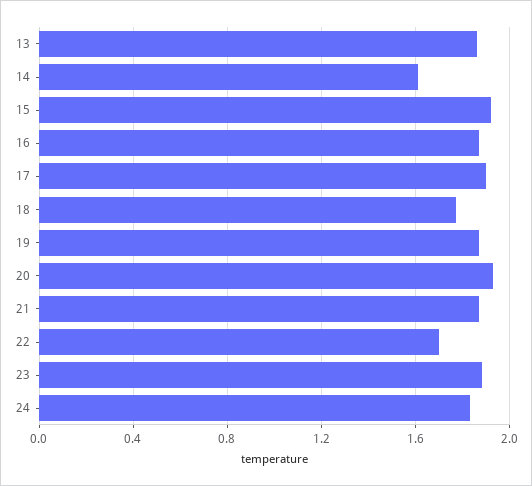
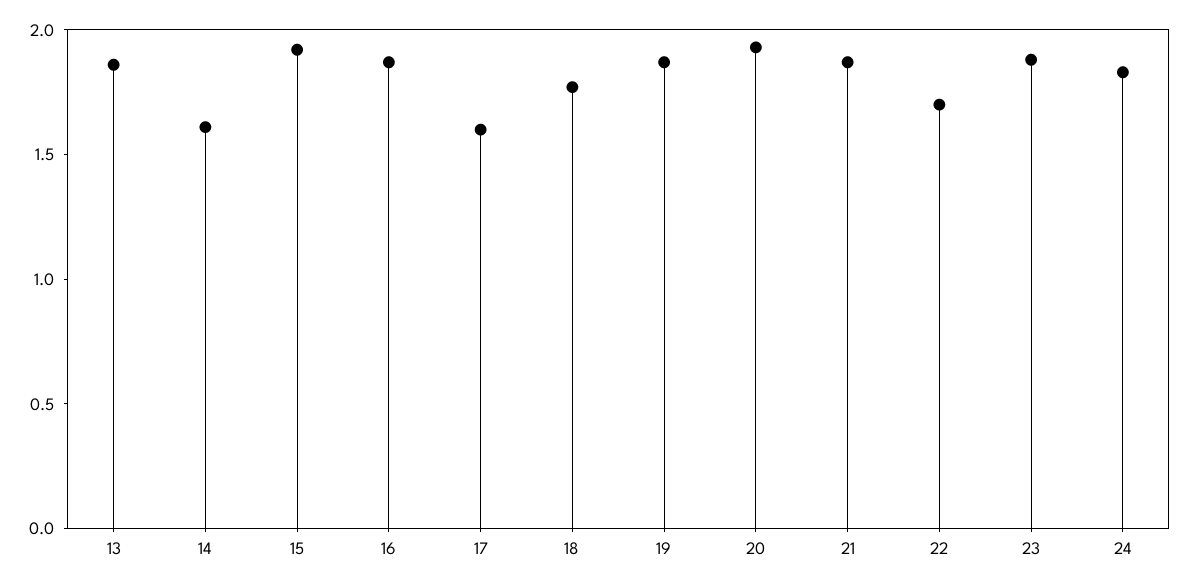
  {
    "13": 1.85,
    "14": 1.6,
    "15": 1.9,
    "16": 1.85,
-   "17": 1.9,
+   "17": 1.6,
    "18": 1.75,
    "19": 1.85,
    "20": 1.95,
    "21": 1.85,
    "22": 1.7,
    "23": 1.9,
    "24": 1.85
  }

